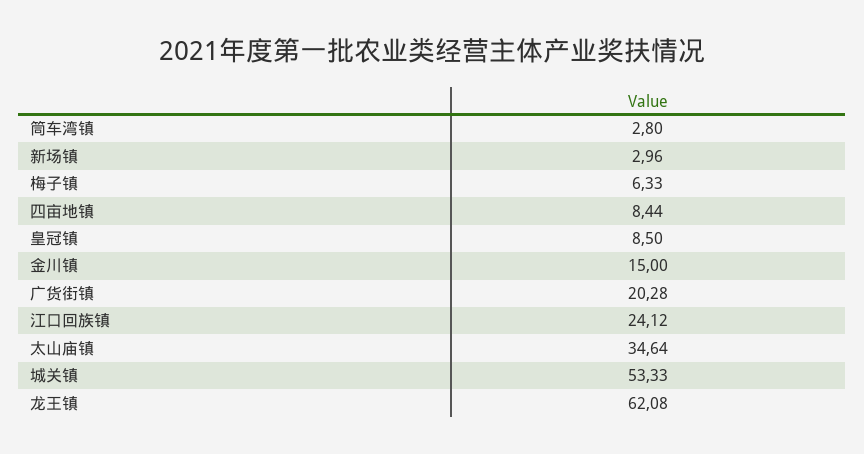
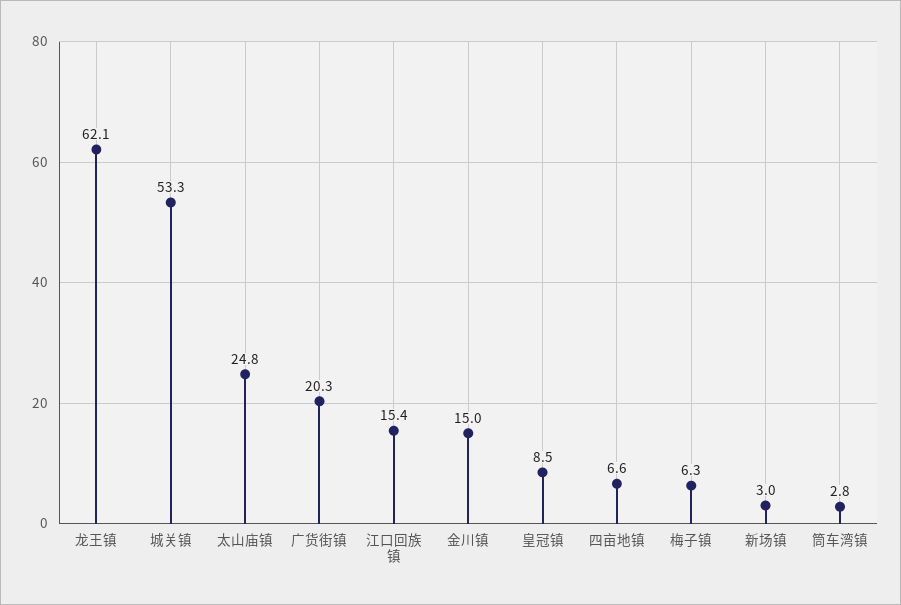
  {
    "筒车湾镇": 2.8,
    "新场镇": 2.96,
    "梅子镇": 6.33,
-   "四亩地镇": 8.44,
+   "四亩地镇": 6.6,
    "皇冠镇": 8.5,
    "金川镇": 15,
    "广货街镇": 20.28,
-   "江口回族镇": 24.12,
+   "江口回族镇": 15.4,
-   "太山庙镇": 34.64,
+   "太山庙镇": 24.8,
    "城关镇": 53.33,
    "龙王镇": 62.08
  }

